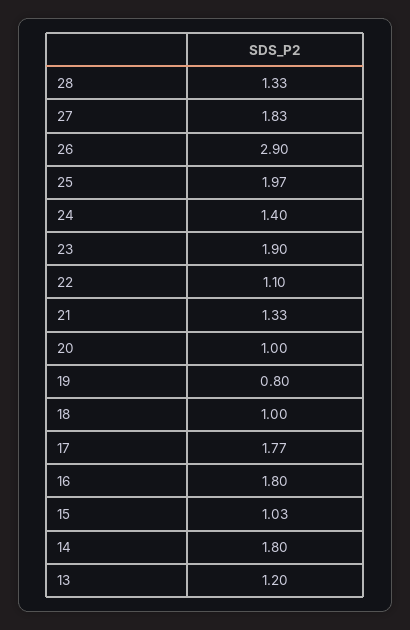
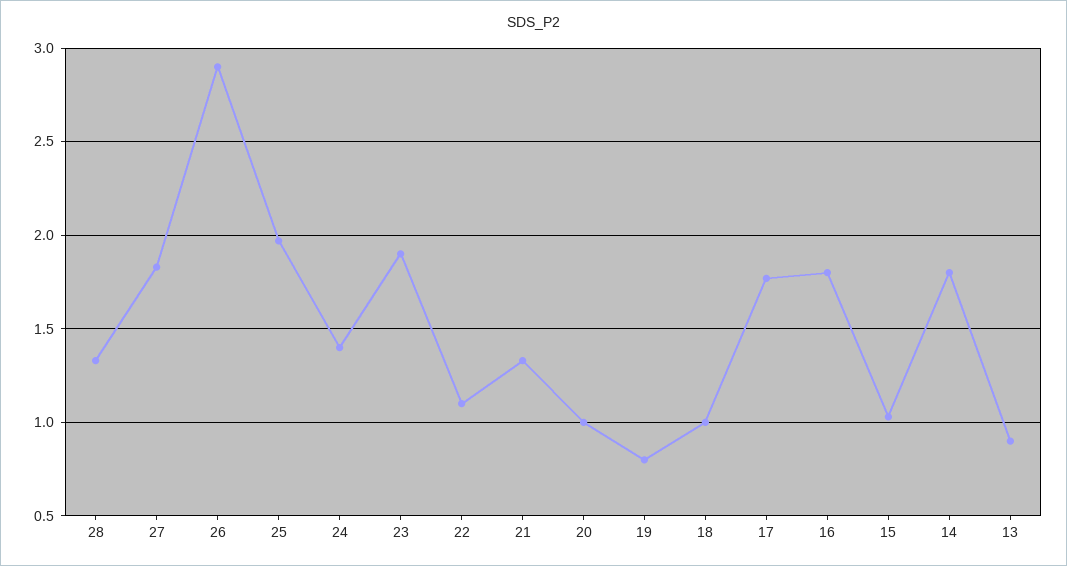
  {
    "28": 1.33,
    "27": 1.83,
    "26": 2.9,
    "25": 1.97,
    "24": 1.4,
    "23": 1.9,
    "22": 1.1,
    "21": 1.33,
    "20": 1,
    "19": 0.8,
    "18": 1,
    "17": 1.77,
    "16": 1.8,
    "15": 1.03,
    "14": 1.8,
-   "13": 1.2
+   "13": 0.9
  }

